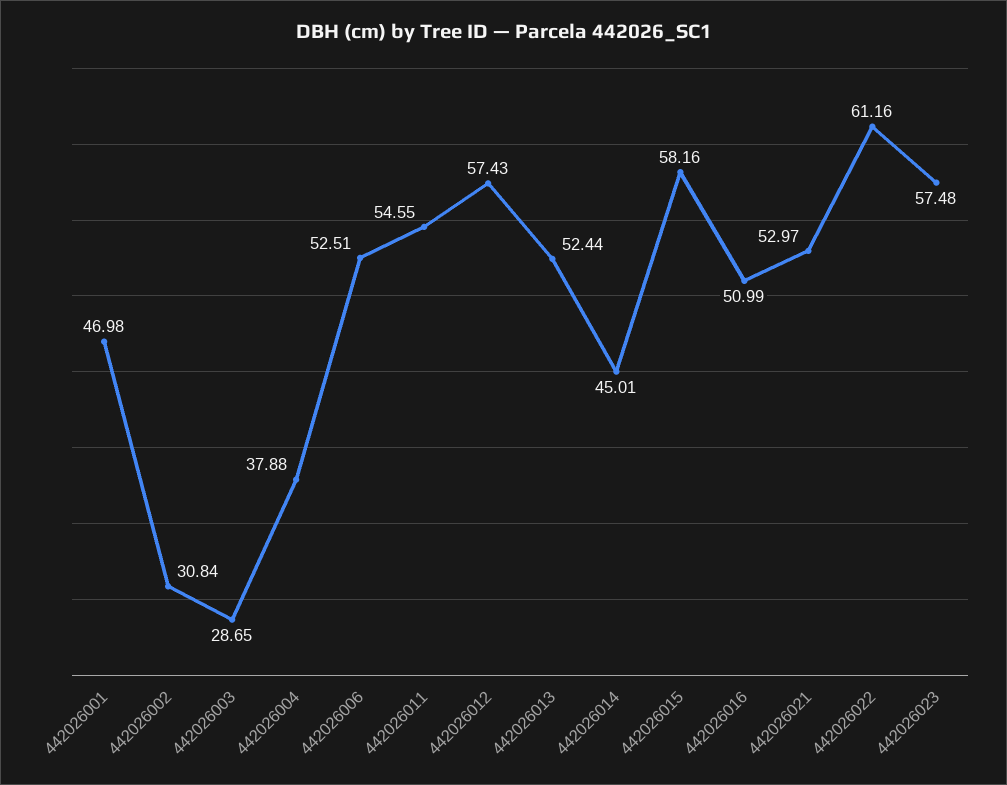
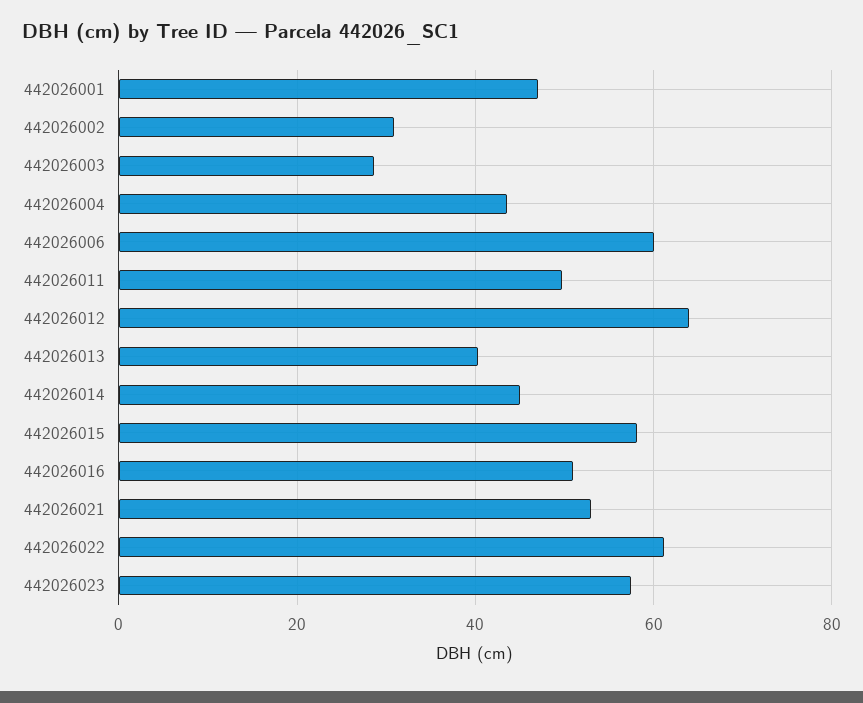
  {
    "442026001": 46.98,
    "442026002": 30.84,
    "442026003": 28.65,
-   "442026004": 37.88,
+   "442026004": 44,
-   "442026006": 52.51,
+   "442026006": 60,
-   "442026011": 54.55,
+   "442026011": 50,
-   "442026012": 57.43,
+   "442026012": 64,
-   "442026013": 52.44,
+   "442026013": 40,
    "442026014": 45.01,
    "442026015": 58.16,
    "442026016": 50.99,
    "442026021": 52.97,
    "442026022": 61.16,
    "442026023": 57.48
  }

